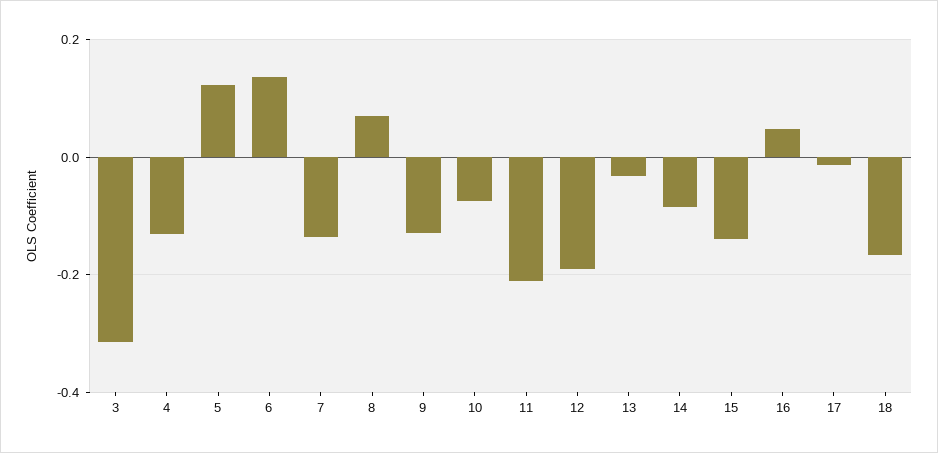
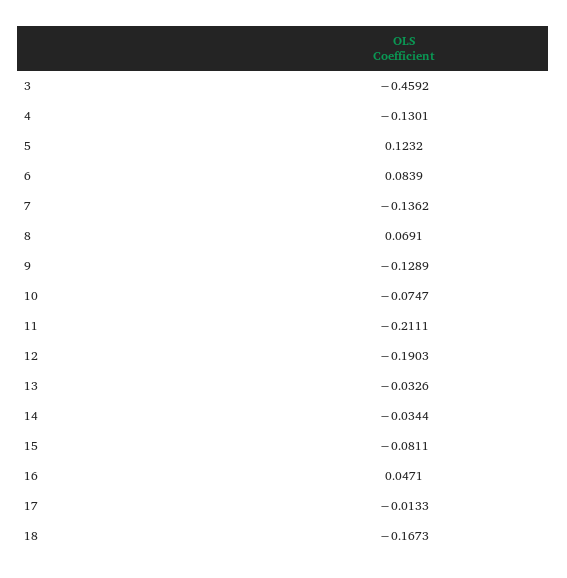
  {
-   "3": -0.32,
+   "3": -0.4592,
    "4": -0.1301,
    "5": 0.1232,
-   "6": 0.14,
+   "6": 0.0839,
    "7": -0.1362,
    "8": 0.0691,
    "9": -0.1289,
    "10": -0.0747,
    "11": -0.2111,
    "12": -0.1903,
    "13": -0.0326,
-   "14": -0.08,
+   "14": -0.0344,
-   "15": -0.14,
+   "15": -0.0811,
    "16": 0.0471,
    "17": -0.0133,
    "18": -0.1673
  }

